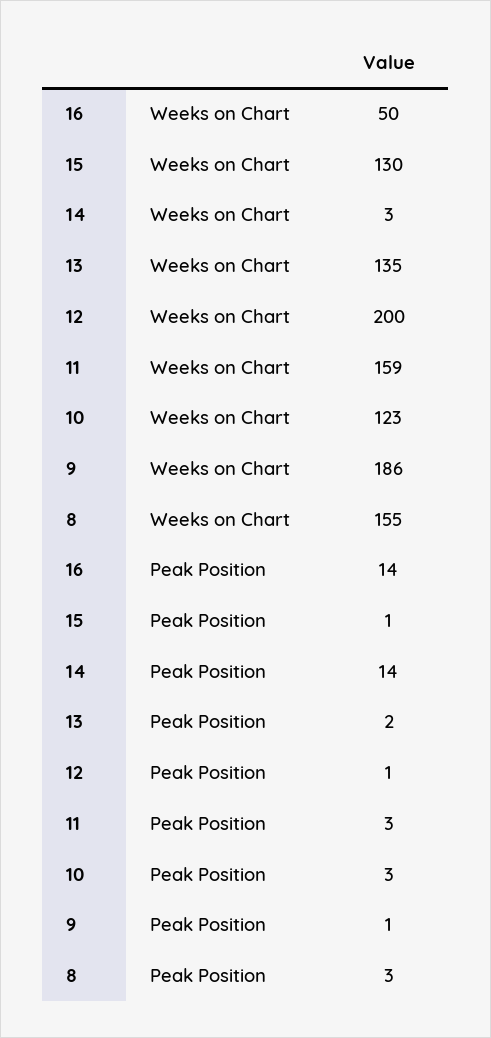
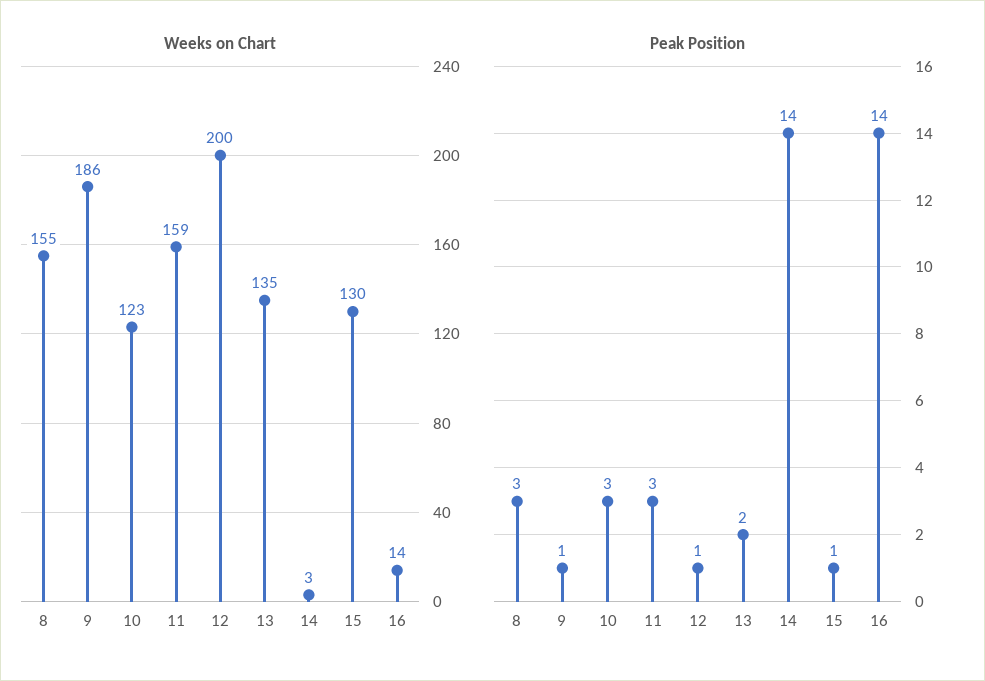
  {
    "Weeks on Chart": {
-     "16": 50,
+     "16": 14,
      "15": 130,
      "14": 3,
      "13": 135,
      "12": 200,
      "11": 159,
      "10": 123,
      "9": 186,
      "8": 155
    },
    "Peak Position": {
      "16": 14,
      "15": 1,
      "14": 14,
      "13": 2,
      "12": 1,
      "11": 3,
      "10": 3,
      "9": 1,
      "8": 3
    }
  }

